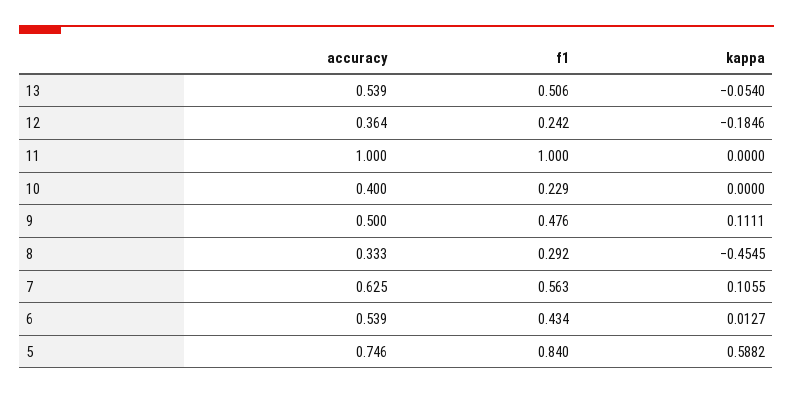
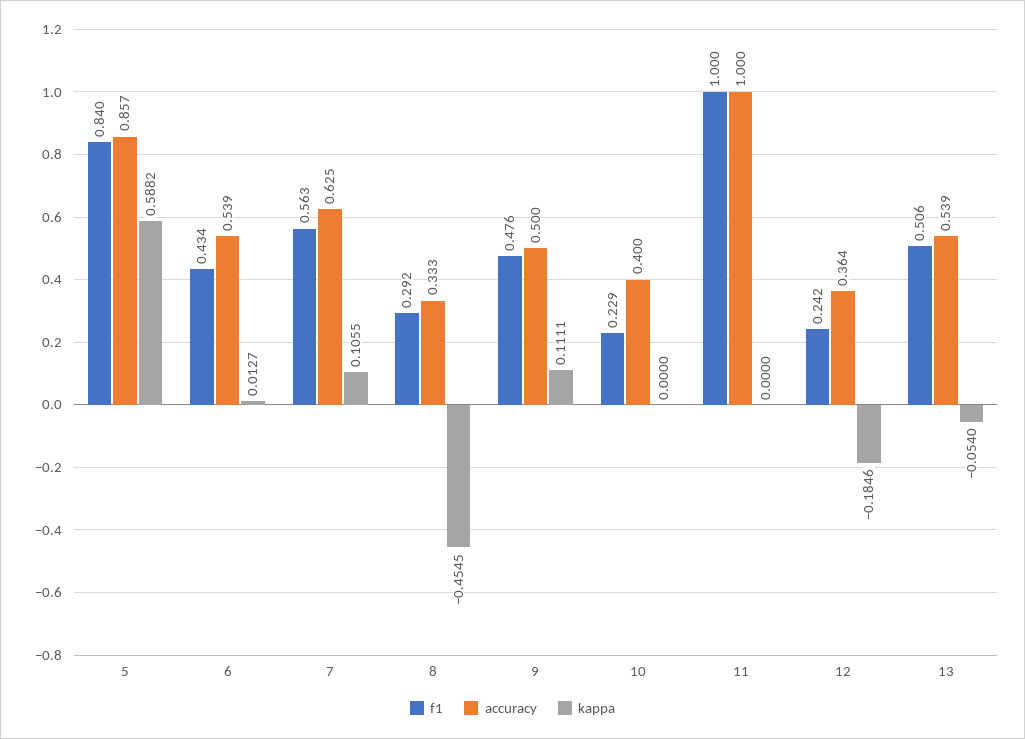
  {
    "accuracy": {
      "13": 0.539,
      "12": 0.364,
      "11": 1,
      "10": 0.4,
      "9": 0.5,
      "8": 0.333,
      "7": 0.625,
      "6": 0.539,
-     "5": 0.746
+     "5": 0.857
    },
    "f1": {
      "13": 0.506,
      "12": 0.242,
      "11": 1,
      "10": 0.229,
      "9": 0.476,
      "8": 0.292,
      "7": 0.563,
      "6": 0.434,
      "5": 0.84
    },
    "kappa": {
      "13": -0.054,
      "12": -0.1846,
      "11": 0,
      "10": 0,
      "9": 0.1111,
      "8": -0.4545,
      "7": 0.1055,
      "6": 0.0127,
      "5": 0.5882
    }
  }

